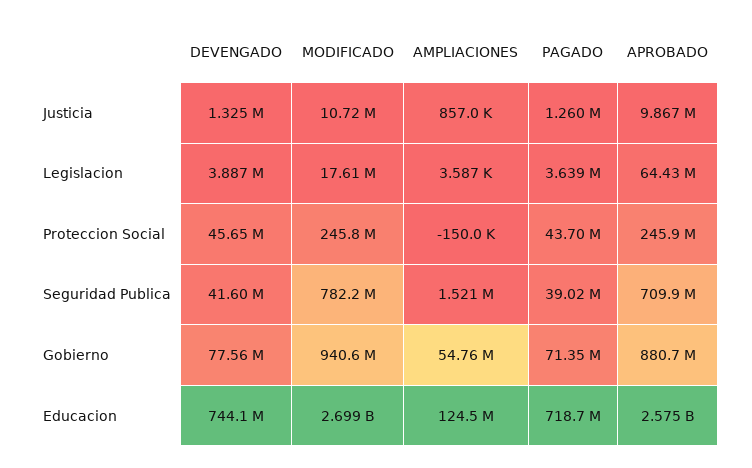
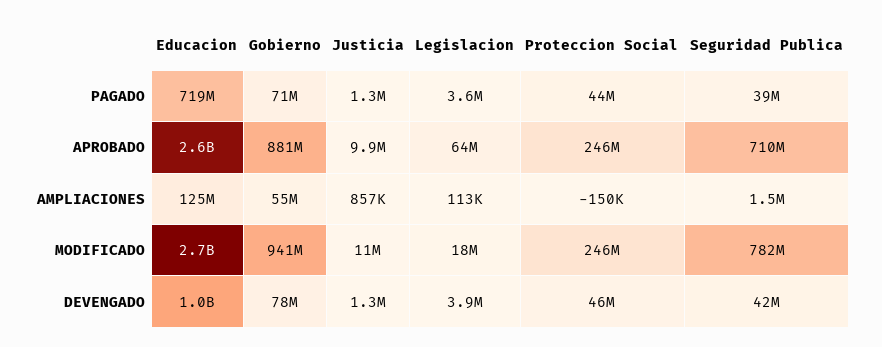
  {
    "DEVENGADO": {
      "Justicia": 1325000,
      "Legislacion": 3887000,
      "Proteccion Social": 45650000,
      "Seguridad Publica": 41600000,
      "Gobierno": 77560000,
-     "Educacion": 744100000
+     "Educacion": 1000000000
    },
    "MODIFICADO": {
      "Justicia": 10720000,
      "Legislacion": 17610000,
      "Proteccion Social": 245800000,
      "Seguridad Publica": 782200000,
      "Gobierno": 940600000,
      "Educacion": 2699000000
    },
    "AMPLIACIONES": {
      "Justicia": 857000,
-     "Legislacion": 3587,
+     "Legislacion": 113000,
      "Proteccion Social": -150000,
      "Seguridad Publica": 1521000,
      "Gobierno": 54760000,
      "Educacion": 124500000
    },
    "PAGADO": {
      "Justicia": 1260000,
      "Legislacion": 3639000,
      "Proteccion Social": 43700000,
      "Seguridad Publica": 39020000,
      "Gobierno": 71350000,
      "Educacion": 718700000
    },
    "APROBADO": {
      "Justicia": 9867000,
      "Legislacion": 64430000,
      "Proteccion Social": 245900000,
      "Seguridad Publica": 709900000,
      "Gobierno": 880700000,
      "Educacion": 2575000000
    }
  }

